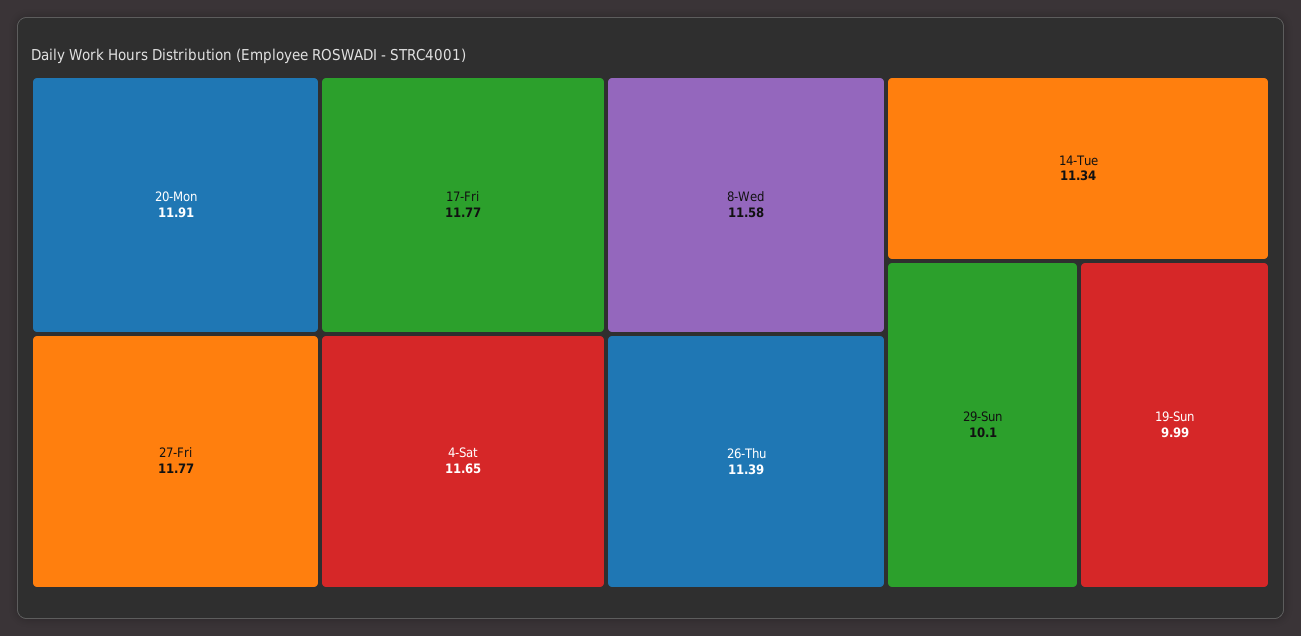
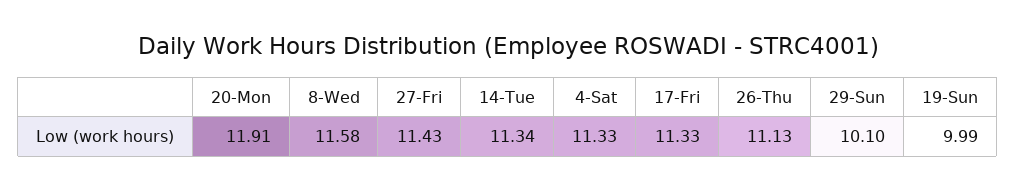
  {
    "20-Mon": 11.91,
-   "27-Fri": 11.77,
+   "27-Fri": 11.43,
-   "17-Fri": 11.77,
+   "17-Fri": 11.33,
-   "4-Sat": 11.65,
+   "4-Sat": 11.33,
    "8-Wed": 11.58,
-   "26-Thu": 11.39,
+   "26-Thu": 11.13,
    "14-Tue": 11.34,
    "29-Sun": 10.1,
    "19-Sun": 9.99
  }

